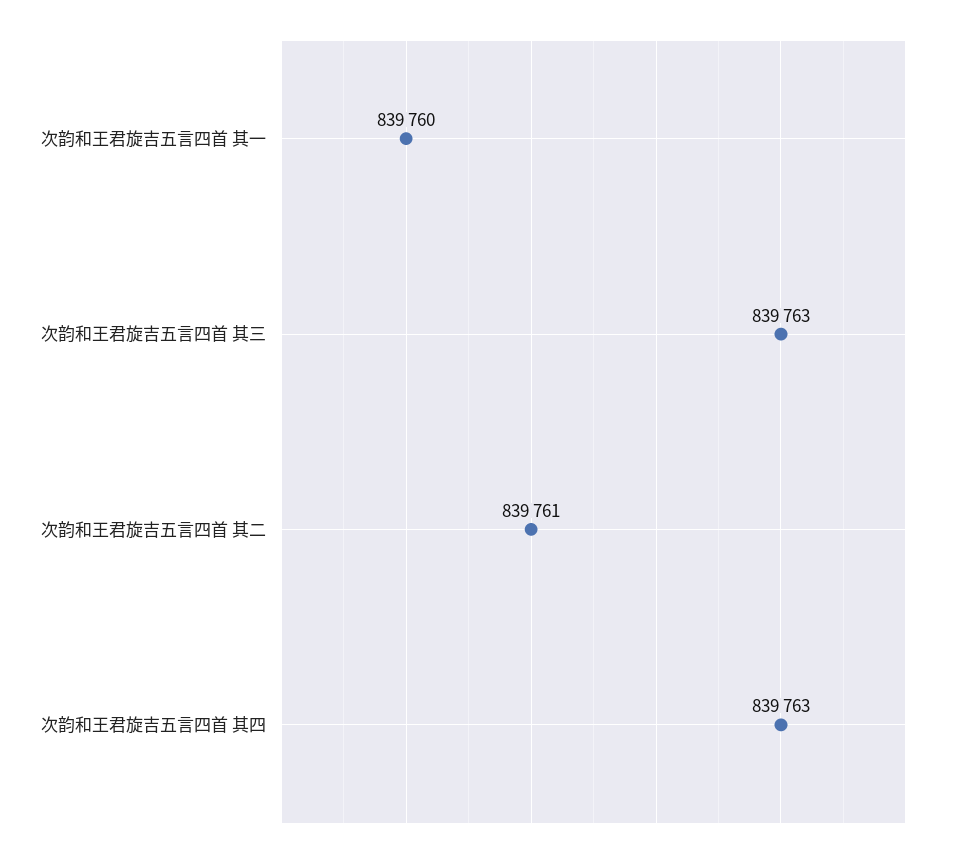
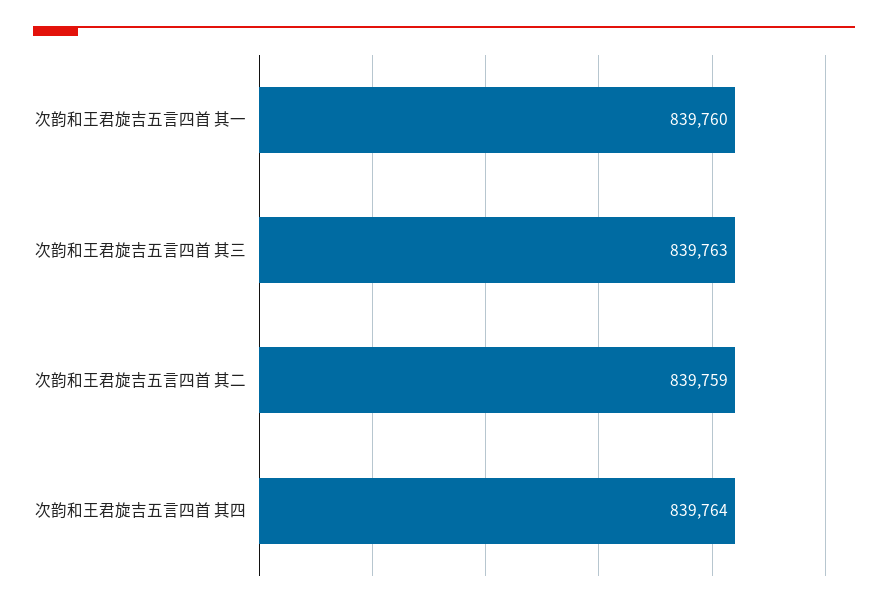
  {
    "次韵和王君旋吉五言四首 其一": 839760,
    "次韵和王君旋吉五言四首 其三": 839763,
-   "次韵和王君旋吉五言四首 其二": 839761,
+   "次韵和王君旋吉五言四首 其二": 839759,
-   "次韵和王君旋吉五言四首 其四": 839763
+   "次韵和王君旋吉五言四首 其四": 839764
  }

